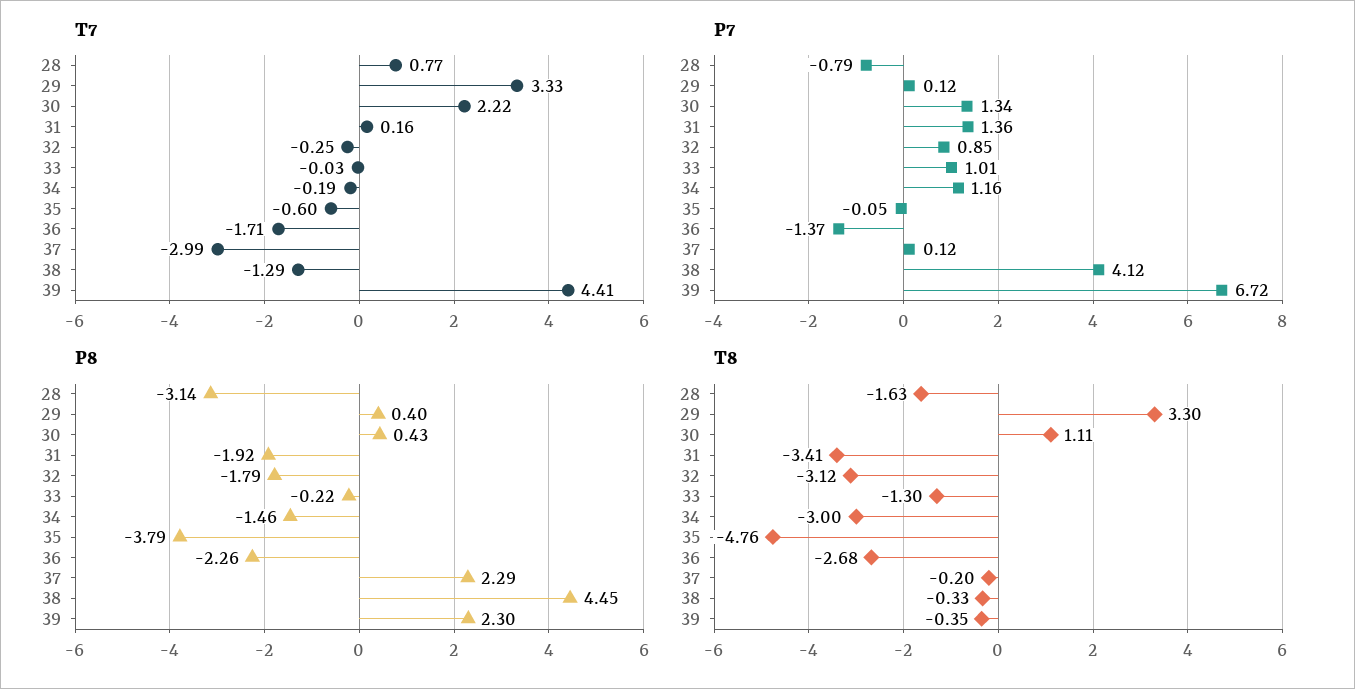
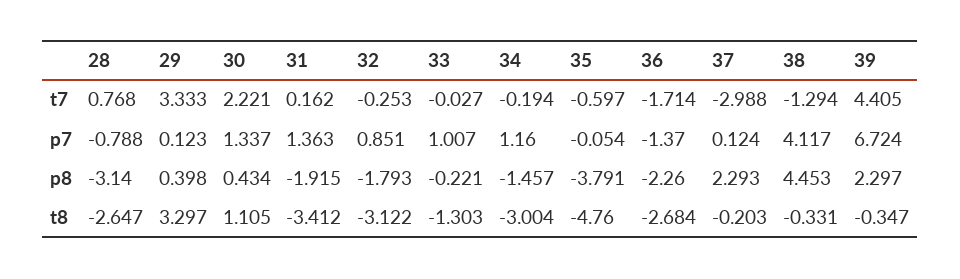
  {
    "T7": {
      "28": 0.768,
      "29": 3.333,
      "30": 2.221,
      "31": 0.162,
      "32": -0.253,
      "33": -0.027,
      "34": -0.194,
      "35": -0.597,
      "36": -1.714,
      "37": -2.988,
      "38": -1.294,
      "39": 4.405
    },
    "P7": {
      "28": -0.788,
      "29": 0.123,
      "30": 1.337,
      "31": 1.363,
      "32": 0.851,
      "33": 1.007,
      "34": 1.16,
      "35": -0.054,
      "36": -1.37,
      "37": 0.124,
      "38": 4.117,
      "39": 6.724
    },
    "P8": {
      "28": -3.14,
      "29": 0.398,
      "30": 0.434,
      "31": -1.915,
      "32": -1.793,
      "33": -0.221,
      "34": -1.457,
      "35": -3.791,
      "36": -2.26,
      "37": 2.293,
      "38": 4.453,
      "39": 2.297
    },
    "T8": {
-     "28": -1.63,
+     "28": -2.647,
      "29": 3.297,
      "30": 1.105,
      "31": -3.412,
      "32": -3.122,
      "33": -1.303,
      "34": -3.004,
      "35": -4.76,
      "36": -2.684,
      "37": -0.203,
      "38": -0.331,
      "39": -0.347
    }
  }

